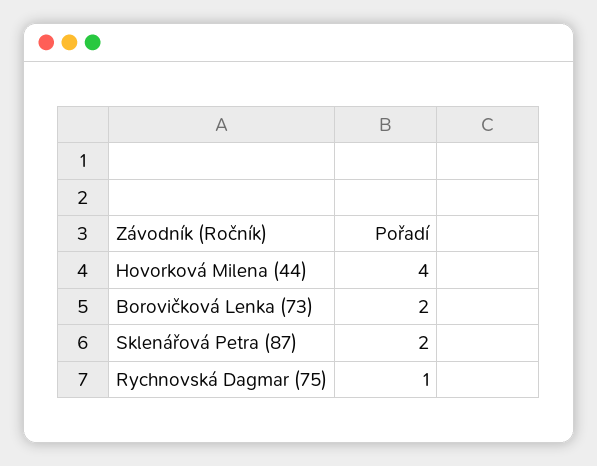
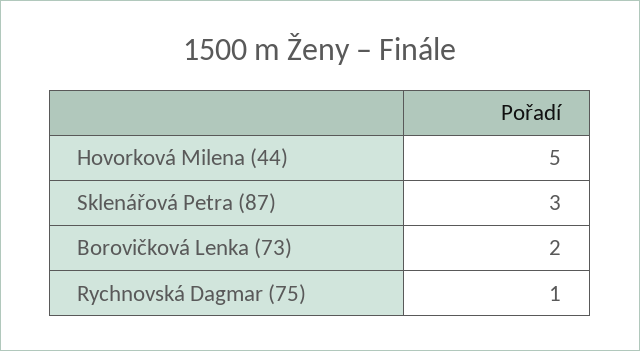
  {
-   "Hovorková Milena (44)": 4,
+   "Hovorková Milena (44)": 5,
    "Borovičková Lenka (73)": 2,
-   "Sklenářová Petra (87)": 2,
+   "Sklenářová Petra (87)": 3,
    "Rychnovská Dagmar (75)": 1
  }

